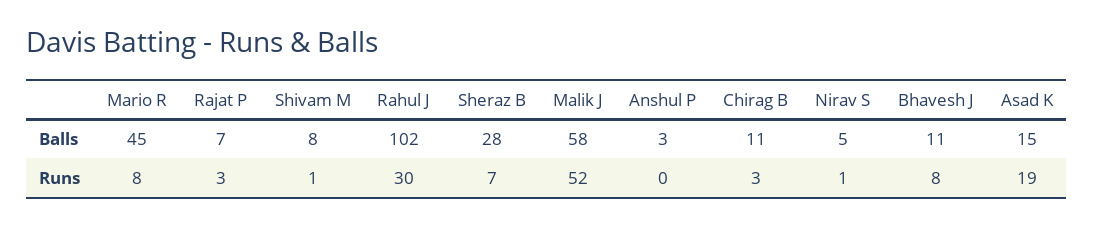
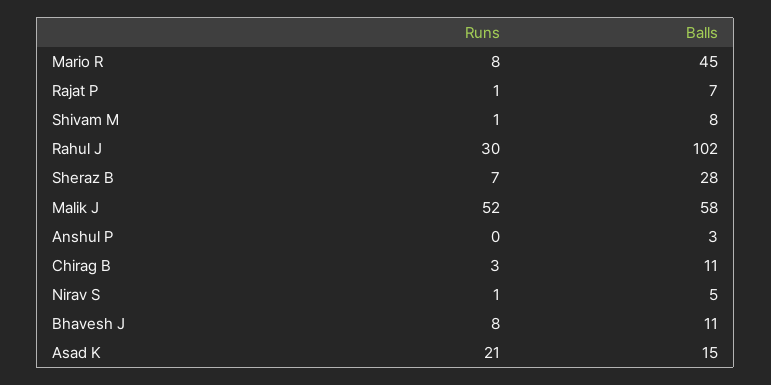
  {
    "Mario R": {
      "Balls": 45,
      "Runs": 8
    },
    "Rajat P": {
      "Balls": 7,
-     "Runs": 3
+     "Runs": 1
    },
    "Shivam M": {
      "Balls": 8,
      "Runs": 1
    },
    "Rahul J": {
      "Balls": 102,
      "Runs": 30
    },
    "Sheraz B": {
      "Balls": 28,
      "Runs": 7
    },
    "Malik J": {
      "Balls": 58,
      "Runs": 52
    },
    "Anshul P": {
      "Balls": 3,
      "Runs": 0
    },
    "Chirag B": {
      "Balls": 11,
      "Runs": 3
    },
    "Nirav S": {
      "Balls": 5,
      "Runs": 1
    },
    "Bhavesh J": {
      "Balls": 11,
      "Runs": 8
    },
    "Asad K": {
      "Balls": 15,
-     "Runs": 19
+     "Runs": 21
    }
  }

